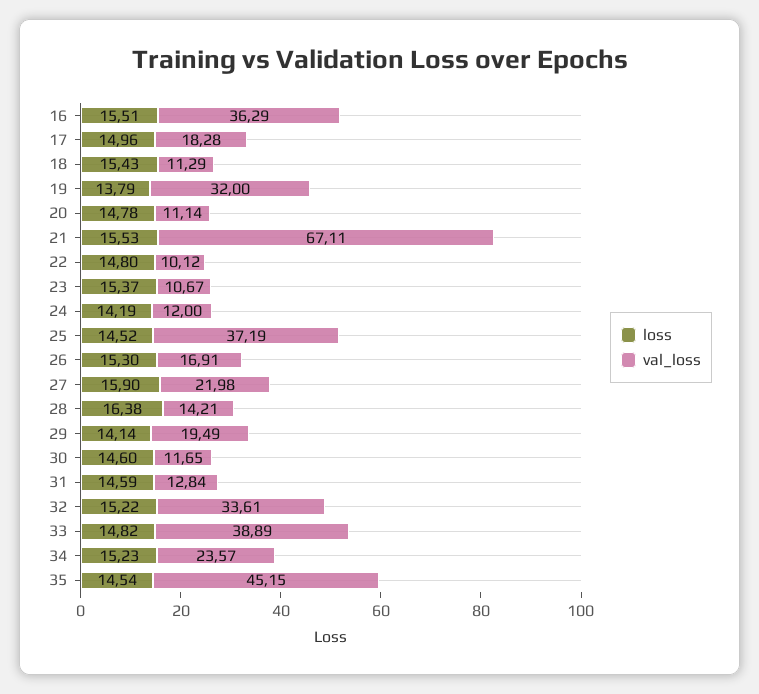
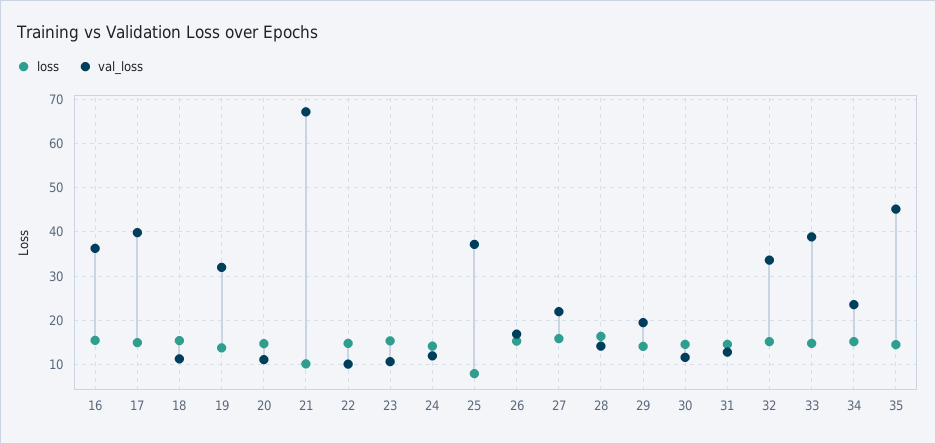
  {
    "loss": {
      "16": 15.51,
      "17": 14.96,
      "18": 15.43,
      "19": 13.79,
      "20": 14.78,
-     "21": 15.53,
+     "21": 10,
      "22": 14.8,
      "23": 15.37,
      "24": 14.19,
-     "25": 14.52,
+     "25": 8,
      "26": 15.3,
      "27": 15.9,
      "28": 16.38,
      "29": 14.14,
      "30": 14.6,
      "31": 14.59,
      "32": 15.22,
      "33": 14.82,
      "34": 15.23,
      "35": 14.54
    },
    "val_loss": {
      "16": 36.29,
-     "17": 18.28,
+     "17": 40,
      "18": 11.29,
      "19": 32,
      "20": 11.14,
      "21": 67.11,
      "22": 10.12,
      "23": 10.67,
      "24": 12,
      "25": 37.19,
      "26": 16.91,
      "27": 21.98,
      "28": 14.21,
      "29": 19.49,
      "30": 11.65,
      "31": 12.84,
      "32": 33.61,
      "33": 38.89,
      "34": 23.57,
      "35": 45.15
    }
  }

